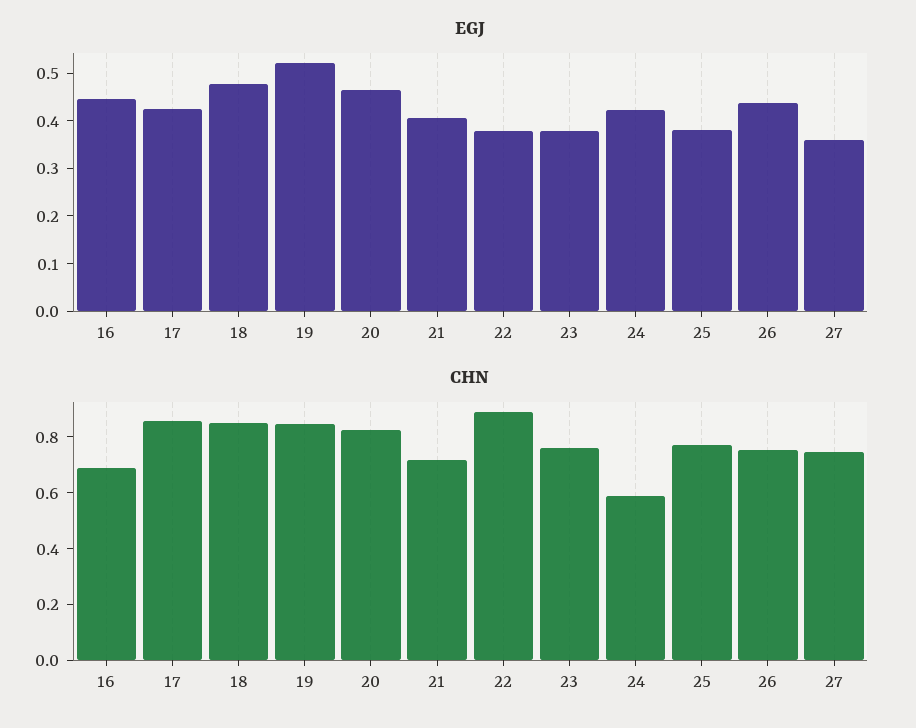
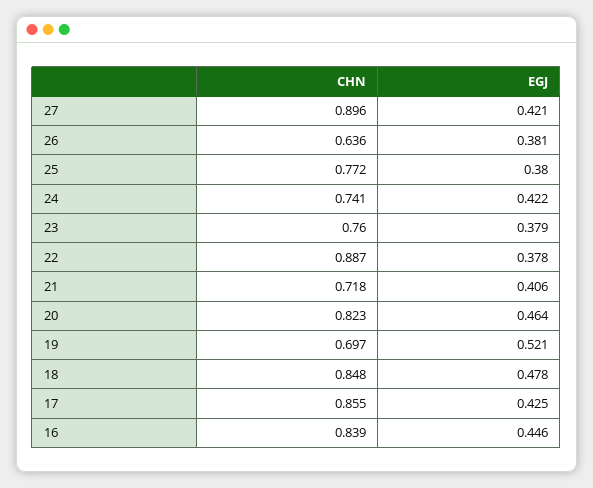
  {
    "EGJ": {
      "16": 0.446,
      "17": 0.425,
      "18": 0.478,
      "19": 0.521,
      "20": 0.464,
      "21": 0.406,
      "22": 0.378,
      "23": 0.379,
      "24": 0.422,
      "25": 0.38,
-     "26": 0.44,
+     "26": 0.381,
-     "27": 0.36
+     "27": 0.421
    },
    "CHN": {
-     "16": 0.7,
+     "16": 0.839,
      "17": 0.855,
      "18": 0.848,
-     "19": 0.85,
+     "19": 0.697,
      "20": 0.823,
      "21": 0.718,
      "22": 0.887,
      "23": 0.76,
-     "24": 0.6,
+     "24": 0.741,
      "25": 0.772,
-     "26": 0.75,
+     "26": 0.636,
-     "27": 0.75
+     "27": 0.896
    }
  }

